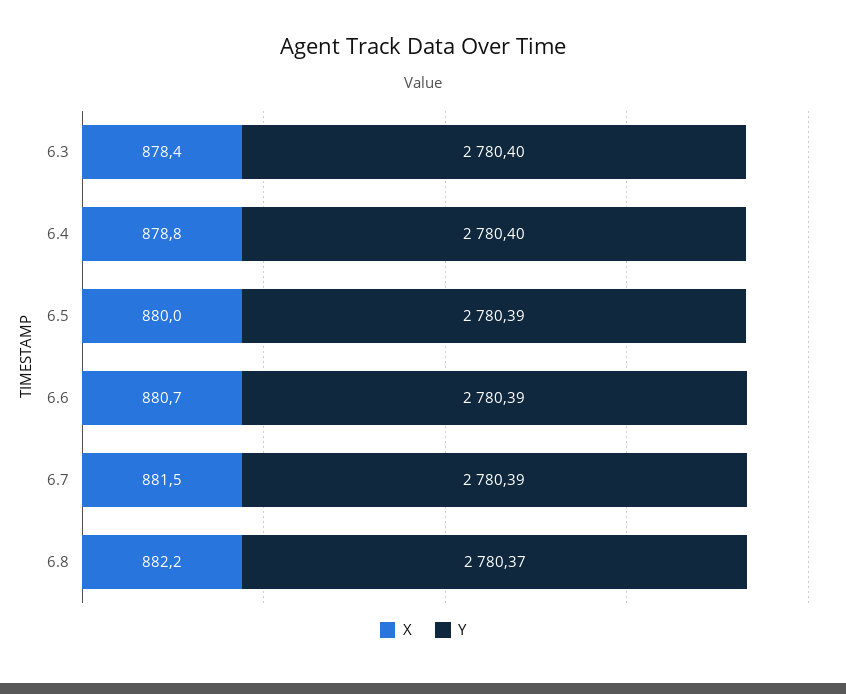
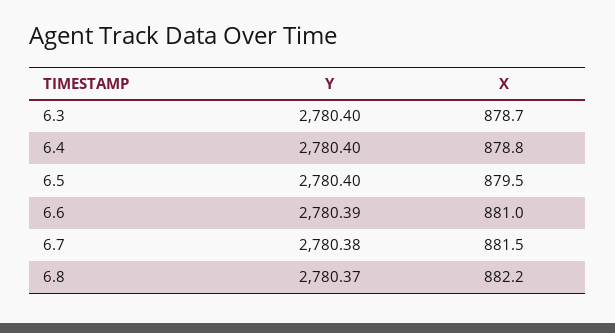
  {
    "X": {
-     "6.3": 878.4,
+     "6.3": 878.7,
      "6.4": 878.8,
-     "6.5": 880,
+     "6.5": 879.5,
-     "6.6": 880.7,
+     "6.6": 881,
      "6.7": 881.5,
      "6.8": 882.2
    },
    "Y": {
      "6.3": 2780.4,
      "6.4": 2780.4,
-     "6.5": 2780.39,
+     "6.5": 2780.4,
      "6.6": 2780.39,
-     "6.7": 2780.39,
+     "6.7": 2780.38,
      "6.8": 2780.37
    }
  }

